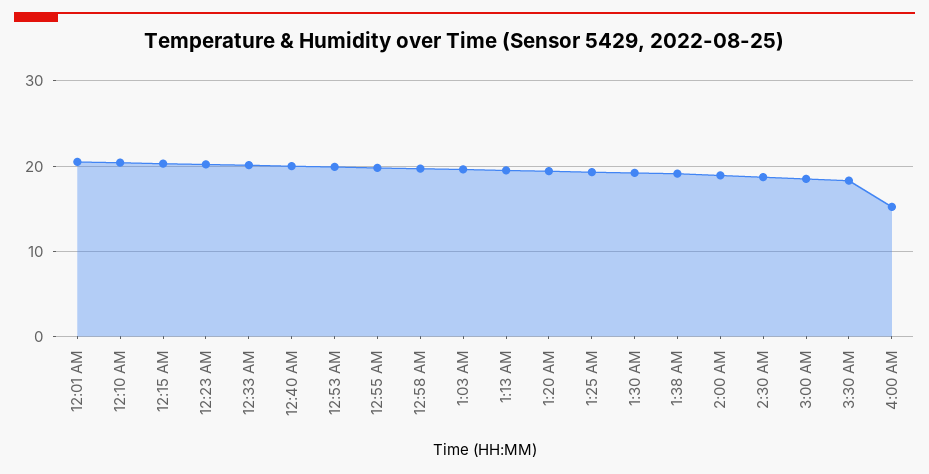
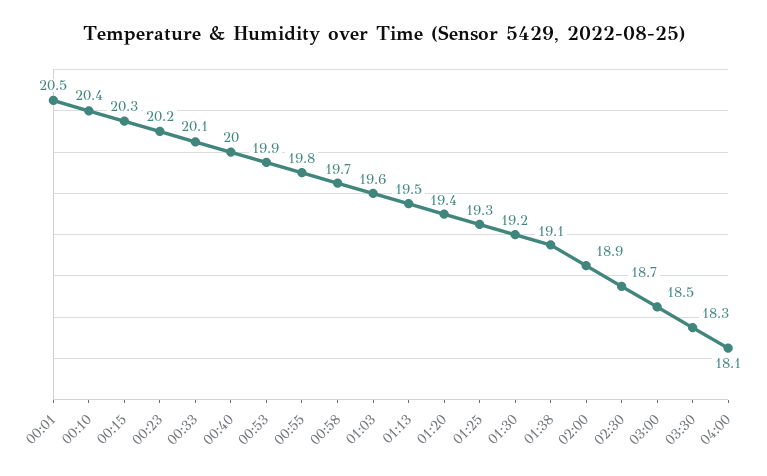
  {
    "12:01 AM": 20.5,
    "12:10 AM": 20.4,
    "12:15 AM": 20.3,
    "12:23 AM": 20.2,
    "12:33 AM": 20.1,
    "12:40 AM": 20,
    "12:53 AM": 19.9,
    "12:55 AM": 19.8,
    "12:58 AM": 19.7,
    "1:03 AM": 19.6,
    "1:13 AM": 19.5,
    "1:20 AM": 19.4,
    "1:25 AM": 19.3,
    "1:30 AM": 19.2,
    "1:38 AM": 19.1,
    "2:00 AM": 18.9,
    "2:30 AM": 18.7,
    "3:00 AM": 18.5,
    "3:30 AM": 18.3,
-   "4:00 AM": 15
+   "4:00 AM": 18.1
  }

